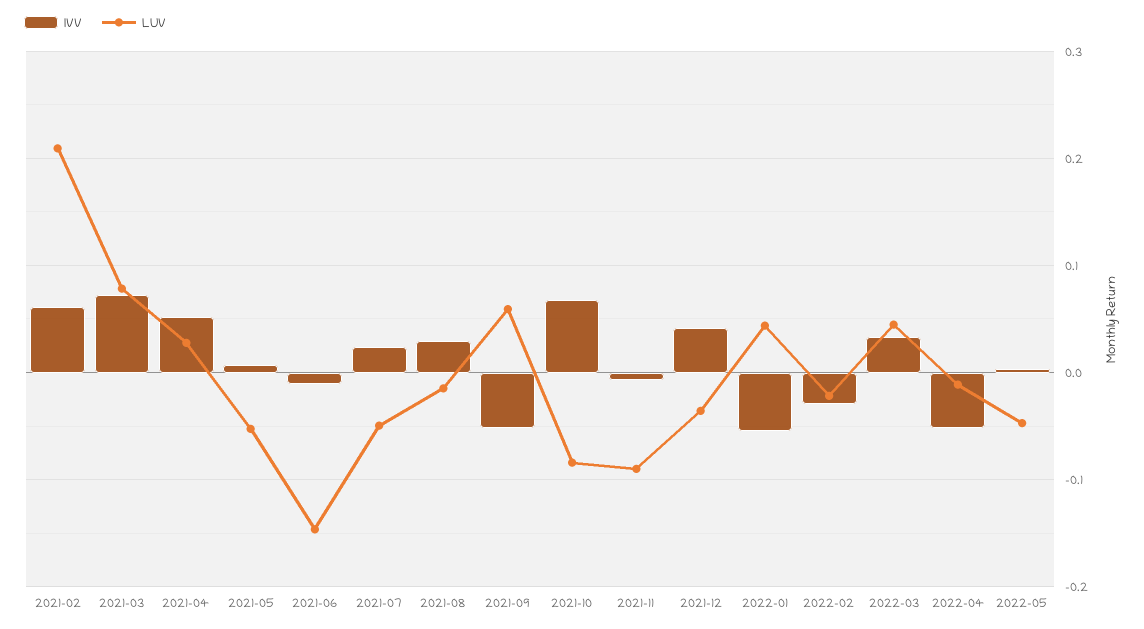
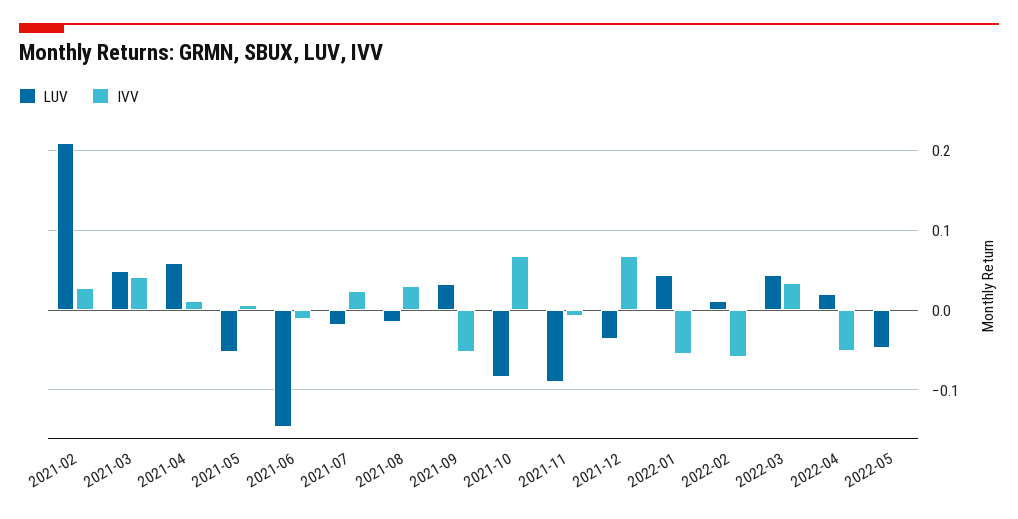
  {
    "IVV": {
-     "2021-02": 0.06,
+     "2021-02": 0.03,
-     "2021-03": 0.07,
+     "2021-03": 0.04,
-     "2021-04": 0.05,
+     "2021-04": 0.01,
      "2021-05": 0.01,
      "2021-06": -0.01,
      "2021-07": 0.02,
      "2021-08": 0.03,
      "2021-09": -0.05,
      "2021-10": 0.07,
      "2021-11": -0.01,
-     "2021-12": 0.04,
+     "2021-12": 0.07,
      "2022-01": -0.05,
-     "2022-02": -0.03,
+     "2022-02": -0.06,
      "2022-03": 0.03,
      "2022-04": -0.05,
      "2022-05": 0
    },
    "LUV": {
      "2021-02": 0.21,
-     "2021-03": 0.08,
+     "2021-03": 0.05,
-     "2021-04": 0.03,
+     "2021-04": 0.06,
      "2021-05": -0.05,
      "2021-06": -0.15,
-     "2021-07": -0.05,
+     "2021-07": -0.02,
      "2021-08": -0.01,
-     "2021-09": 0.06,
+     "2021-09": 0.03,
      "2021-10": -0.08,
      "2021-11": -0.09,
      "2021-12": -0.04,
      "2022-01": 0.04,
-     "2022-02": -0.02,
+     "2022-02": 0.01,
      "2022-03": 0.04,
-     "2022-04": -0.01,
+     "2022-04": 0.02,
      "2022-05": -0.05
    }
  }

